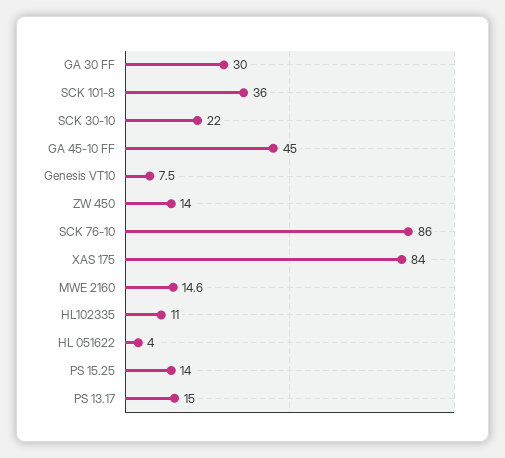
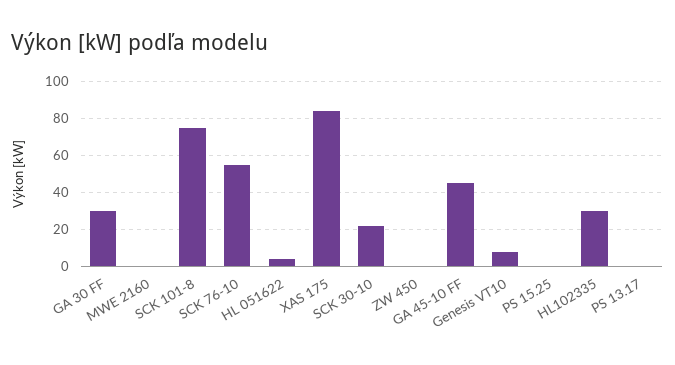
  {
    "GA 30 FF": 30,
-   "SCK 101-8": 36,
+   "SCK 101-8": 75,
    "SCK 30-10": 22,
    "GA 45-10 FF": 45,
    "Genesis VT10": 7.5,
-   "ZW 450": 14,
+   "ZW 450": 0,
-   "SCK 76-10": 86,
+   "SCK 76-10": 55,
    "XAS 175": 84,
-   "MWE 2160": 14.6,
+   "MWE 2160": 0,
-   "HL102335": 11,
+   "HL102335": 30,
    "HL 051622": 4,
-   "PS 15.25": 14,
+   "PS 15.25": 0,
-   "PS 13.17": 15
+   "PS 13.17": 0
  }

